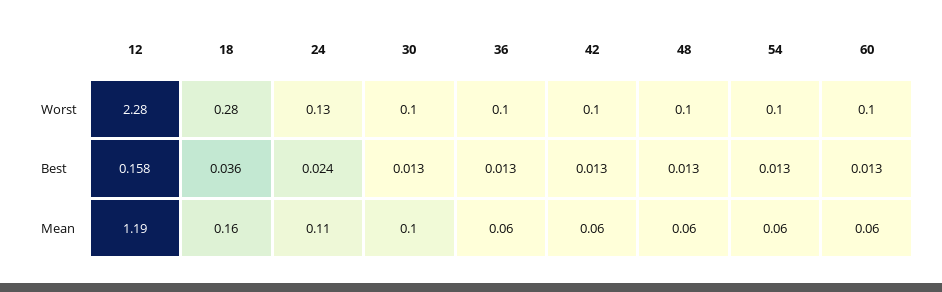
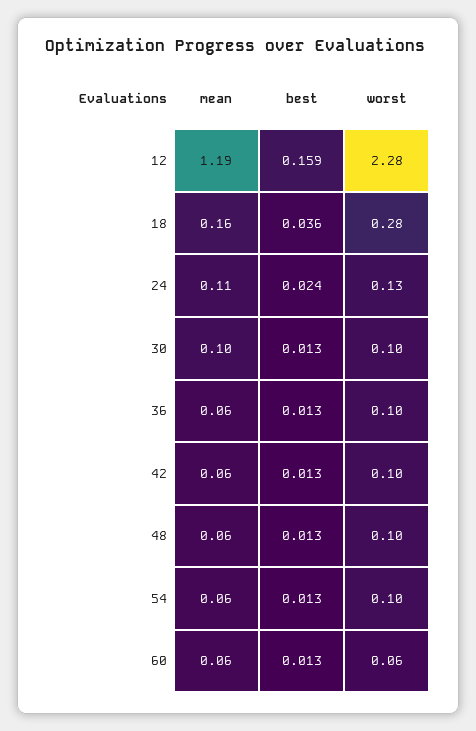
  {
    "12": {
      "Worst": 2.28,
-     "Best": 0.158,
+     "Best": 0.159,
      "Mean": 1.19
    },
    "18": {
      "Worst": 0.28,
      "Best": 0.036,
      "Mean": 0.16
    },
    "24": {
      "Worst": 0.13,
      "Best": 0.024,
      "Mean": 0.11
    },
    "30": {
      "Worst": 0.1,
      "Best": 0.013,
      "Mean": 0.1
    },
    "36": {
      "Worst": 0.1,
      "Best": 0.013,
      "Mean": 0.06
    },
    "42": {
      "Worst": 0.1,
      "Best": 0.013,
      "Mean": 0.06
    },
    "48": {
      "Worst": 0.1,
      "Best": 0.013,
      "Mean": 0.06
    },
    "54": {
      "Worst": 0.1,
      "Best": 0.013,
      "Mean": 0.06
    },
    "60": {
-     "Worst": 0.1,
+     "Worst": 0.06,
      "Best": 0.013,
      "Mean": 0.06
    }
  }

